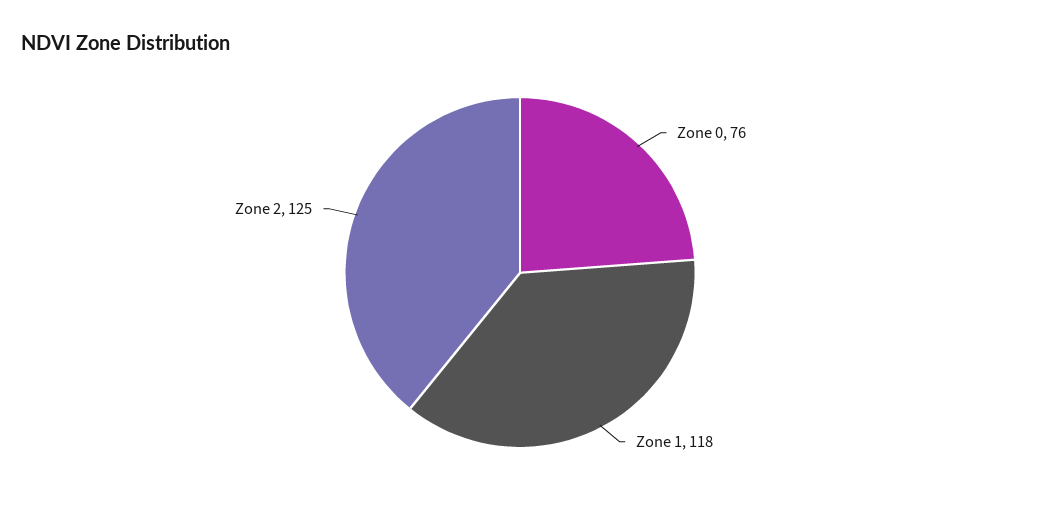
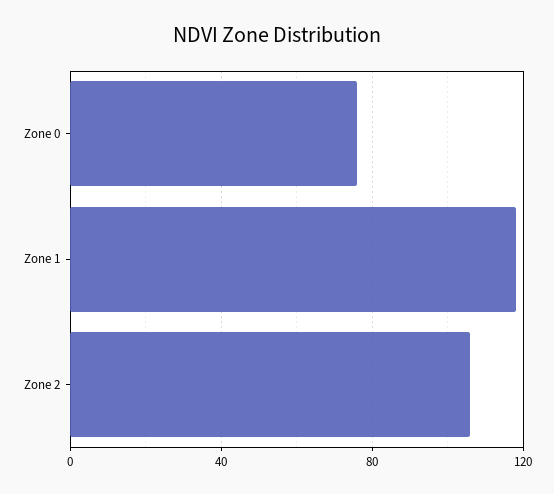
  {
    "Zone 0": 76,
    "Zone 1": 118,
-   "Zone 2": 125
+   "Zone 2": 105
  }

